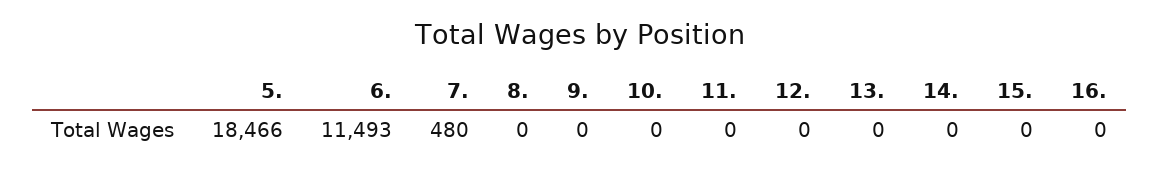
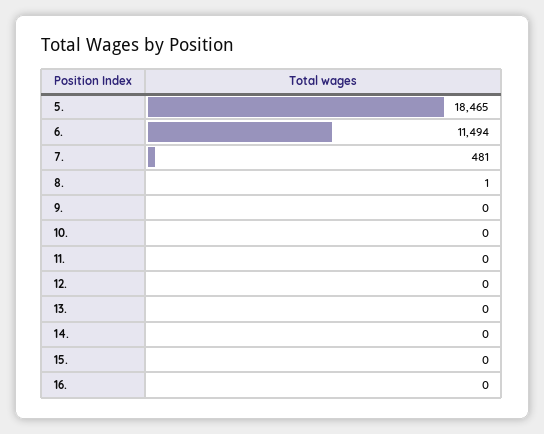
  {
-   "5.": 18466,
+   "5.": 18465,
-   "6.": 11493,
+   "6.": 11494,
-   "7.": 480,
+   "7.": 481,
-   "8.": 0,
+   "8.": 1,
    "9.": 0,
    "10.": 0,
    "11.": 0,
    "12.": 0,
    "13.": 0,
    "14.": 0,
    "15.": 0,
    "16.": 0
  }

